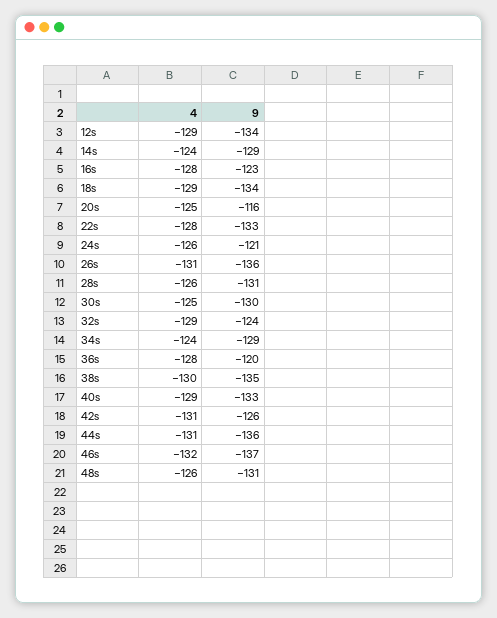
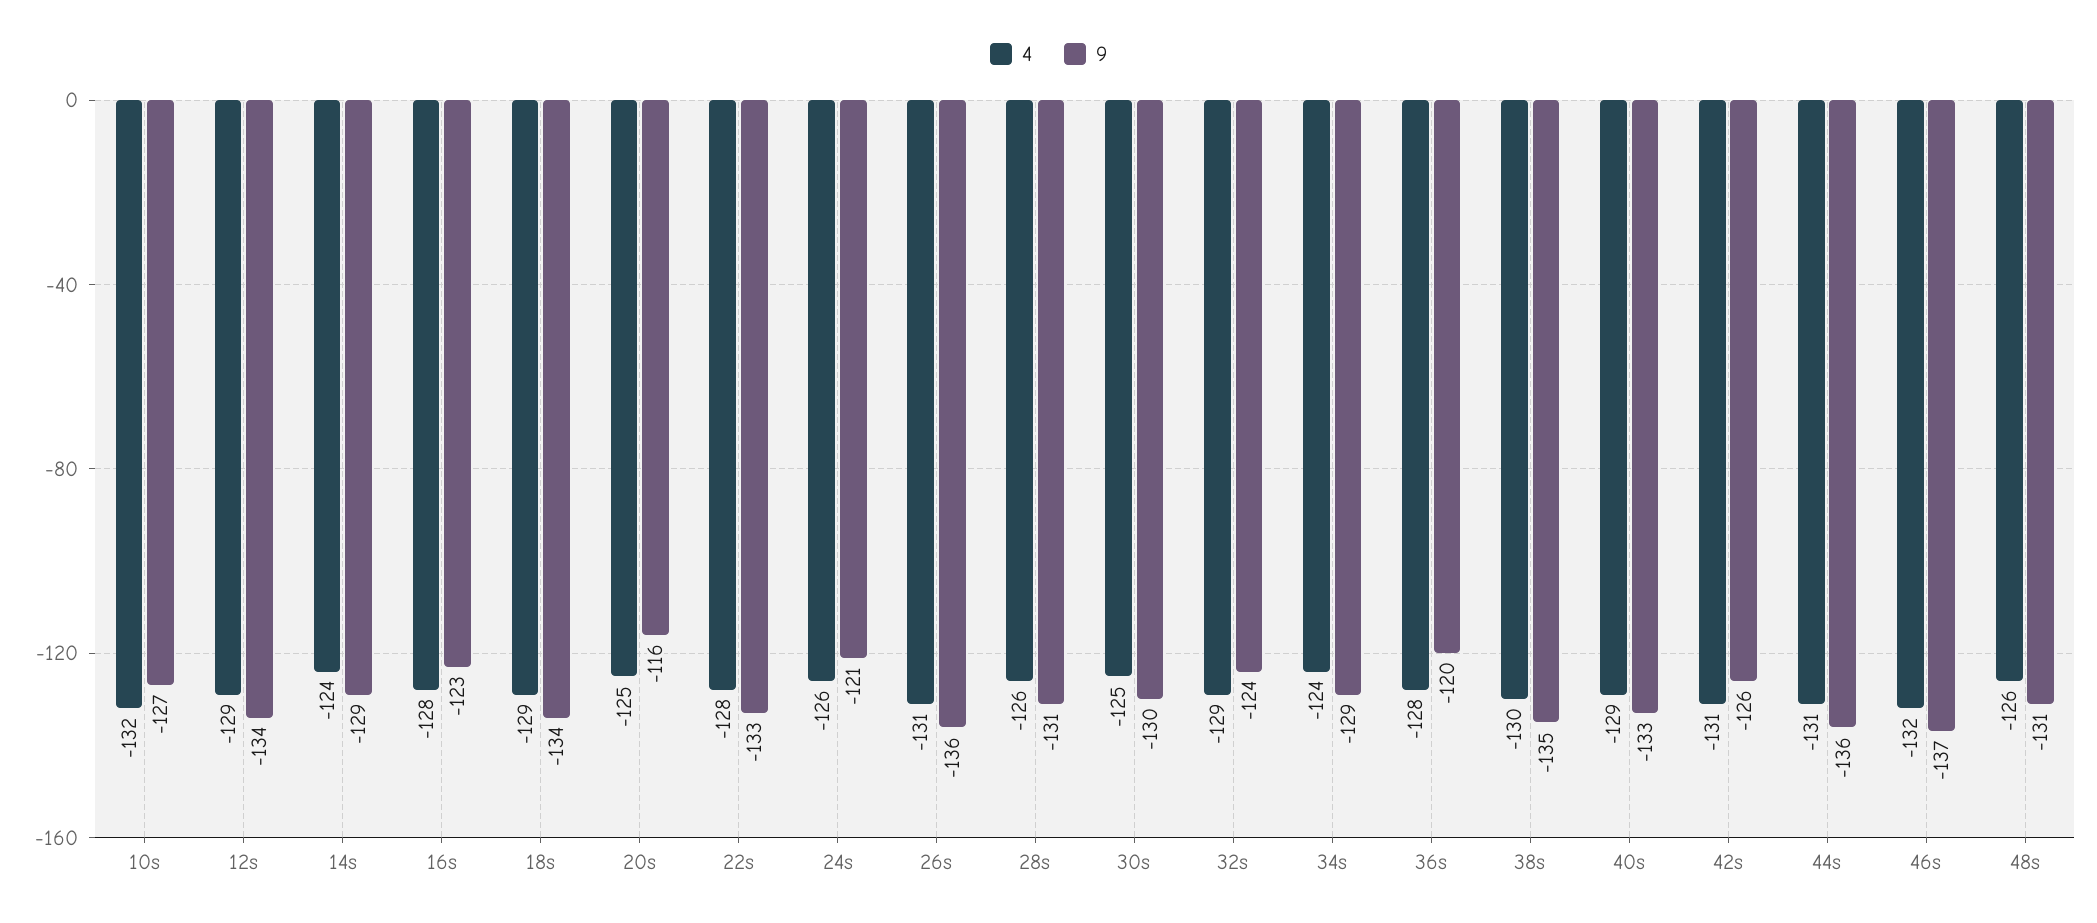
  {
    "4": {
      "12s": -129,
      "14s": -124,
      "16s": -128,
      "18s": -129,
      "20s": -125,
      "22s": -128,
      "24s": -126,
      "26s": -131,
      "28s": -126,
      "30s": -125,
      "32s": -129,
      "34s": -124,
      "36s": -128,
      "38s": -130,
      "40s": -129,
      "42s": -131,
      "44s": -131,
      "46s": -132,
-     "48s": -126
+     "48s": -126,
+     "10s": -132
    },
    "9": {
      "12s": -134,
      "14s": -129,
      "16s": -123,
      "18s": -134,
      "20s": -116,
      "22s": -133,
      "24s": -121,
      "26s": -136,
      "28s": -131,
      "30s": -130,
      "32s": -124,
      "34s": -129,
      "36s": -120,
      "38s": -135,
      "40s": -133,
      "42s": -126,
      "44s": -136,
      "46s": -137,
-     "48s": -131
+     "48s": -131,
+     "10s": -127
    }
  }

